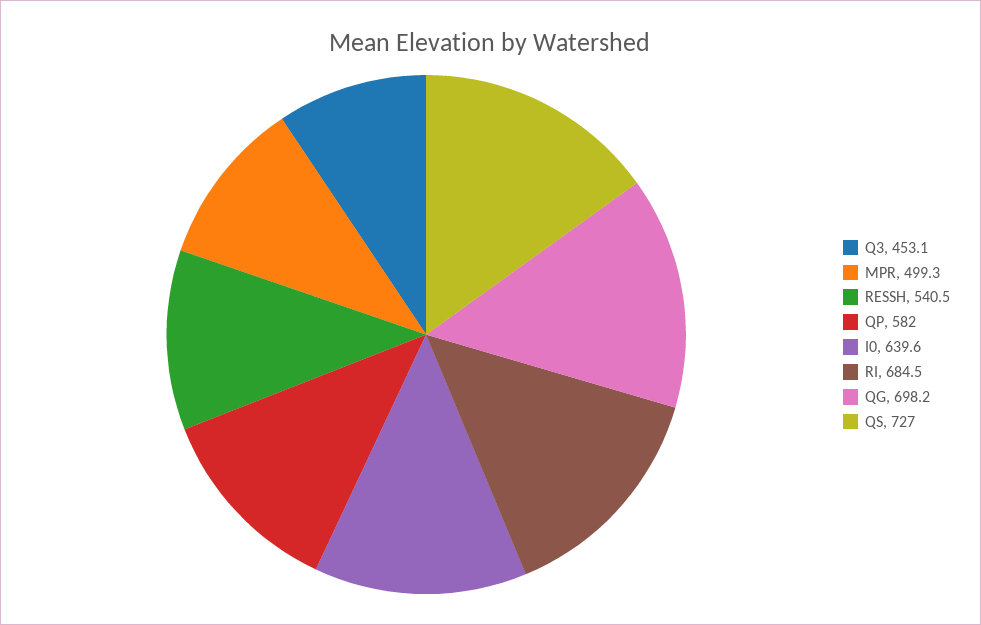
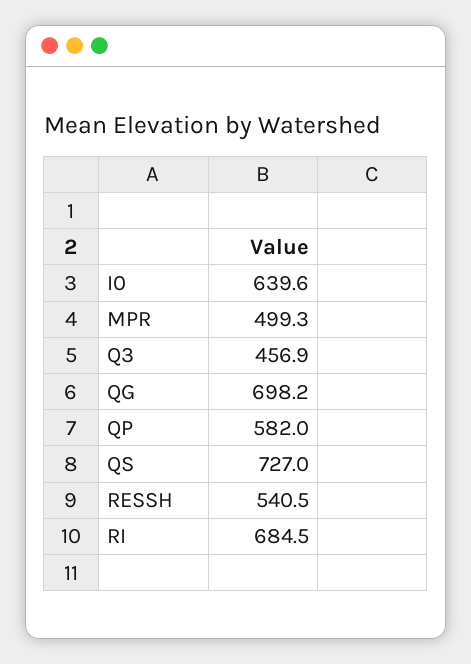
  {
-   "Q3": 453.1,
+   "Q3": 456.9,
    "MPR": 499.3,
    "RESSH": 540.5,
    "QP": 582,
    "I0": 639.6,
    "RI": 684.5,
    "QG": 698.2,
    "QS": 727
  }

